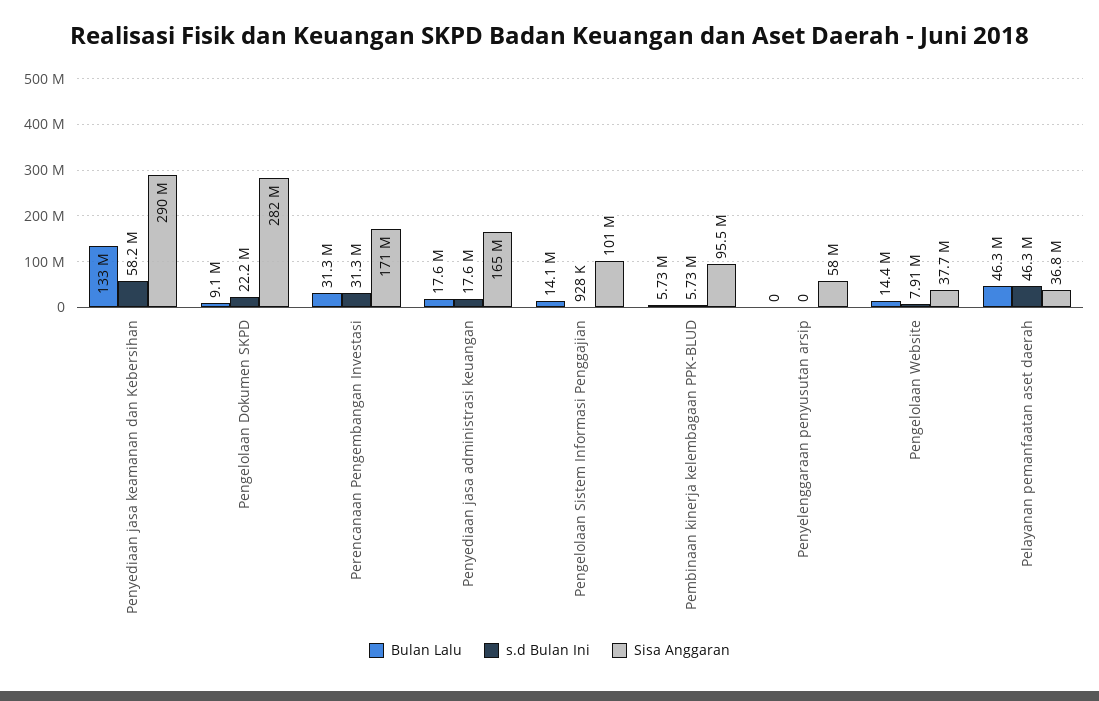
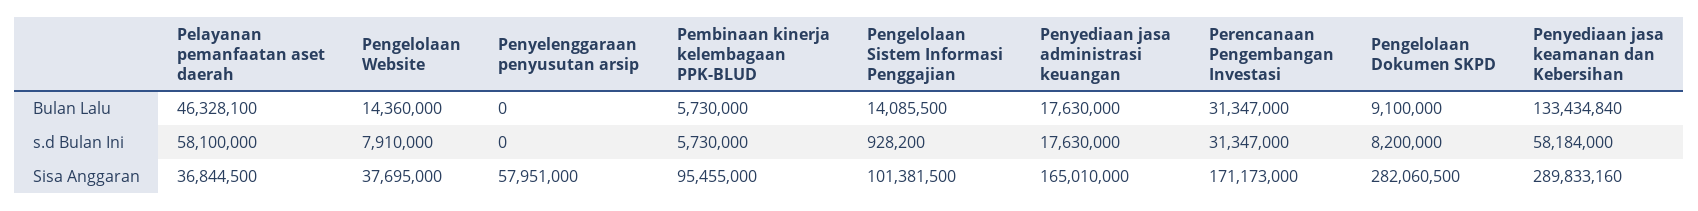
  {
    "Bulan Lalu": {
      "Penyediaan jasa keamanan dan Kebersihan": 133434840,
      "Pengelolaan Dokumen SKPD": 9100000,
      "Perencanaan Pengembangan Investasi": 31347000,
      "Penyediaan jasa administrasi keuangan": 17630000,
      "Pengelolaan Sistem Informasi Penggajian": 14085500,
      "Pembinaan kinerja kelembagaan PPK-BLUD": 5730000,
      "Penyelenggaraan penyusutan arsip": 0,
      "Pengelolaan Website": 14360000,
      "Pelayanan pemanfaatan aset daerah": 46328100
    },
    "s.d Bulan Ini": {
      "Penyediaan jasa keamanan dan Kebersihan": 58184000,
-     "Pengelolaan Dokumen SKPD": 22200000,
+     "Pengelolaan Dokumen SKPD": 8200000,
      "Perencanaan Pengembangan Investasi": 31347000,
      "Penyediaan jasa administrasi keuangan": 17630000,
      "Pengelolaan Sistem Informasi Penggajian": 928200,
      "Pembinaan kinerja kelembagaan PPK-BLUD": 5730000,
      "Penyelenggaraan penyusutan arsip": 0,
      "Pengelolaan Website": 7910000,
-     "Pelayanan pemanfaatan aset daerah": 46300000
+     "Pelayanan pemanfaatan aset daerah": 58100000
    },
    "Sisa Anggaran": {
      "Penyediaan jasa keamanan dan Kebersihan": 289833160,
      "Pengelolaan Dokumen SKPD": 282060500,
      "Perencanaan Pengembangan Investasi": 171173000,
      "Penyediaan jasa administrasi keuangan": 165010000,
      "Pengelolaan Sistem Informasi Penggajian": 101381500,
      "Pembinaan kinerja kelembagaan PPK-BLUD": 95455000,
      "Penyelenggaraan penyusutan arsip": 57951000,
      "Pengelolaan Website": 37695000,
      "Pelayanan pemanfaatan aset daerah": 36844500
    }
  }

